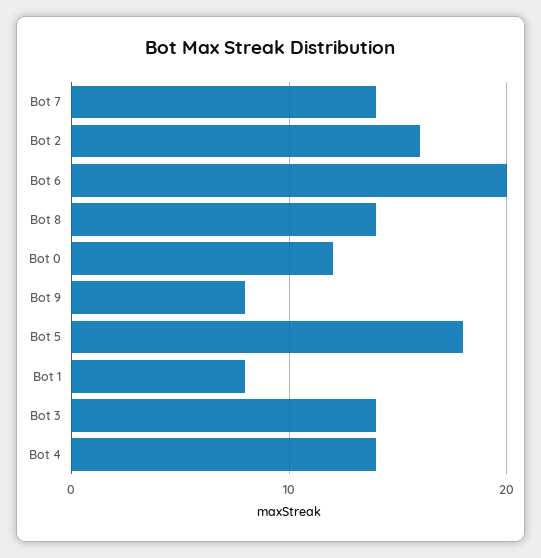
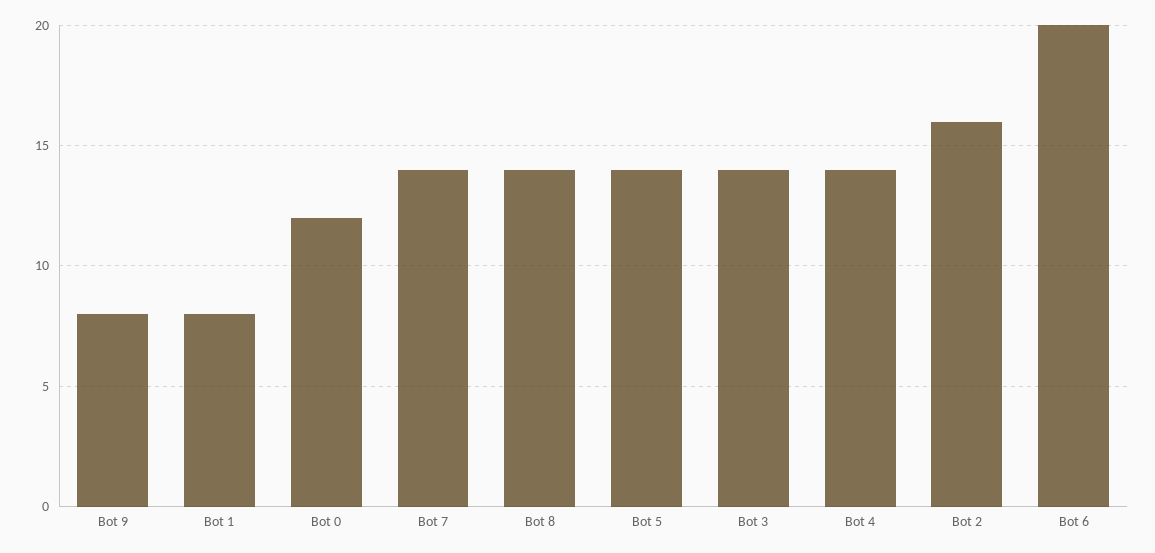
  {
    "Bot 7": 14,
    "Bot 2": 16,
    "Bot 6": 20,
    "Bot 8": 14,
    "Bot 0": 12,
    "Bot 9": 8,
-   "Bot 5": 18,
+   "Bot 5": 14,
    "Bot 1": 8,
    "Bot 3": 14,
    "Bot 4": 14
  }

